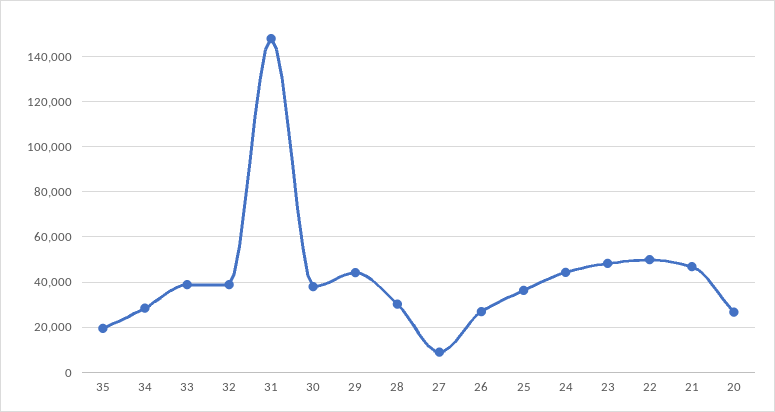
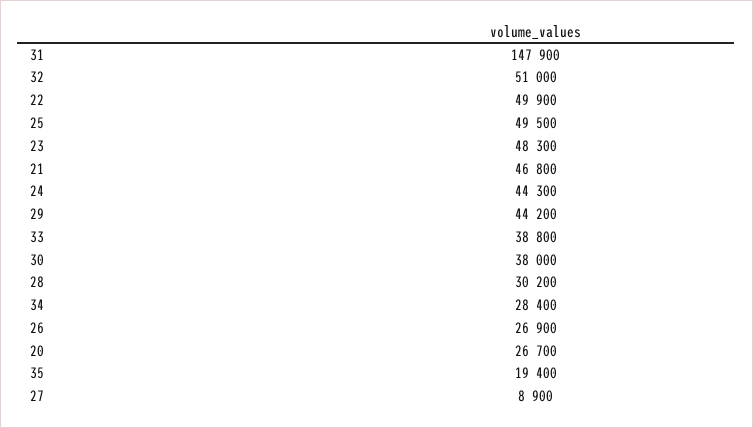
  {
    "35": 19400,
    "34": 28400,
    "33": 38800,
-   "32": 40000,
+   "32": 51000,
    "31": 147900,
    "30": 38000,
    "29": 44200,
    "28": 30200,
    "27": 8900,
    "26": 26900,
-   "25": 35000,
+   "25": 49500,
    "24": 44300,
    "23": 48300,
    "22": 49900,
    "21": 46800,
    "20": 26700
  }

